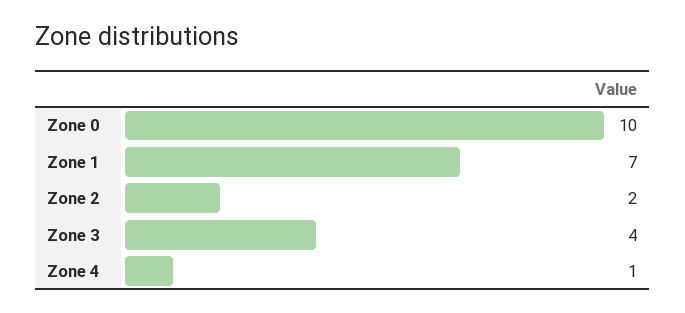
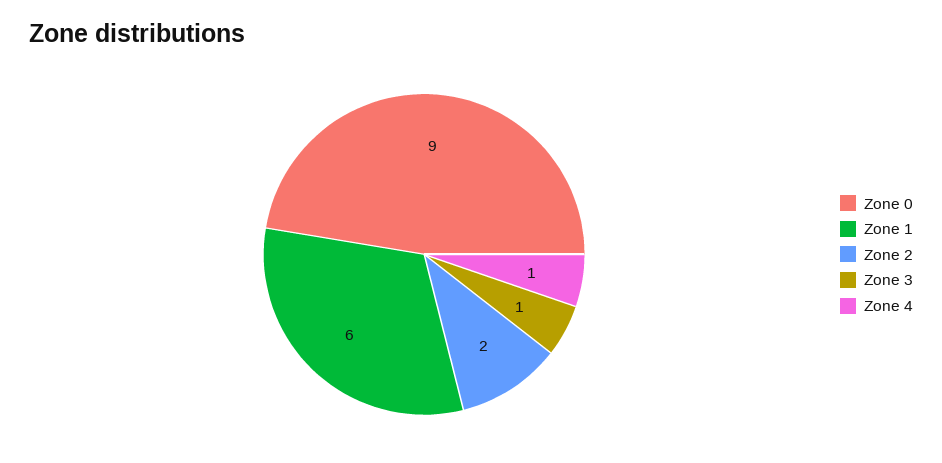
  {
-   "Zone 0": 10,
+   "Zone 0": 9,
-   "Zone 1": 7,
+   "Zone 1": 6,
    "Zone 2": 2,
-   "Zone 3": 4,
+   "Zone 3": 1,
    "Zone 4": 1
  }

